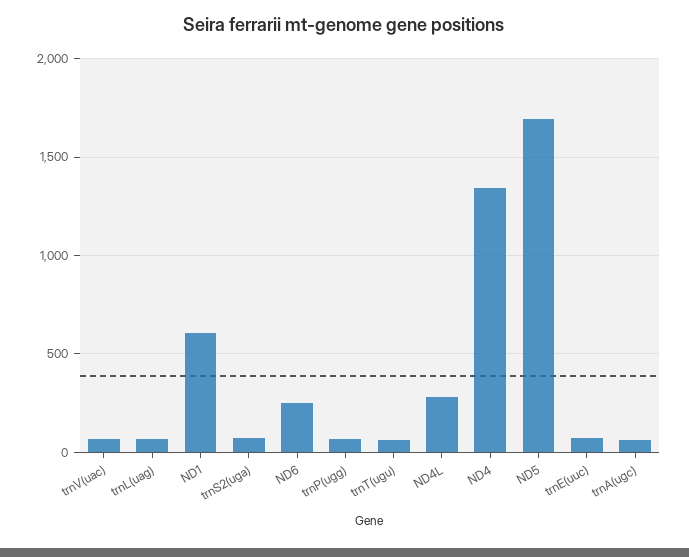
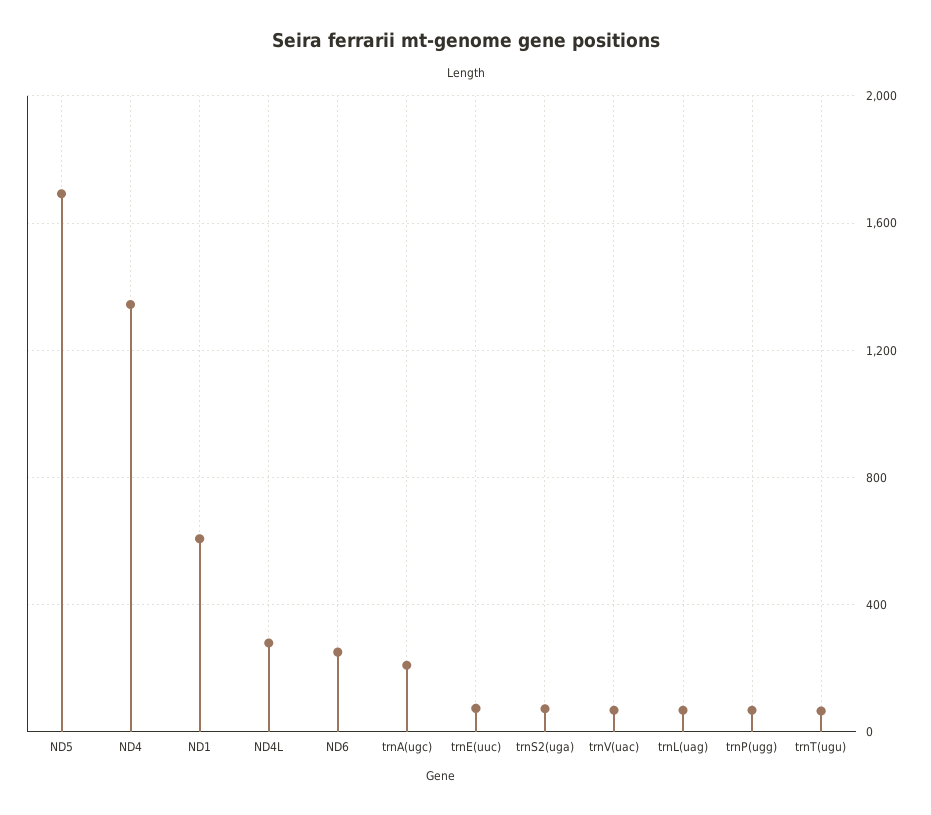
  {
    "trnV(uac)": 50,
    "trnL(uag)": 50,
    "ND1": 600,
    "trnS2(uga)": 50,
    "ND6": 250,
    "trnP(ugg)": 50,
    "trnT(ugu)": 50,
    "ND4L": 300,
    "ND4": 1350,
    "ND5": 1700,
    "trnE(uuc)": 50,
-   "trnA(ugc)": 50
+   "trnA(ugc)": 200
  }

